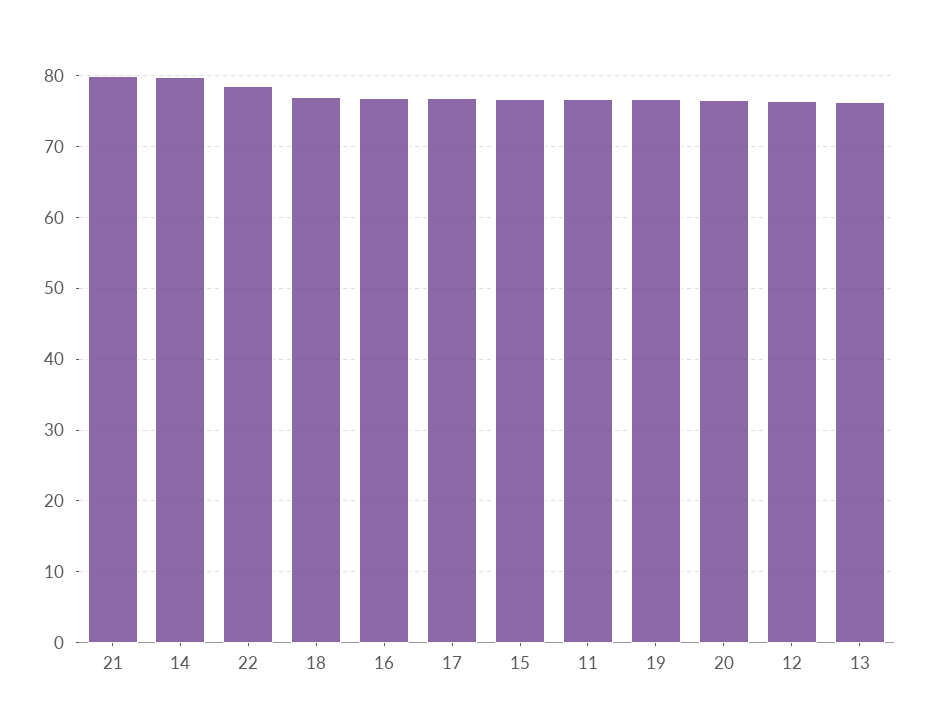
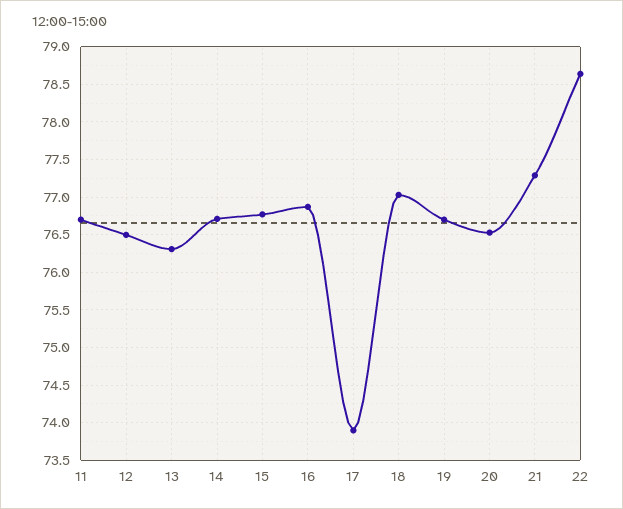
  {
-   "21": 80,
+   "21": 77.3,
-   "14": 80,
+   "14": 76.7,
    "22": 78.6,
    "18": 77,
    "16": 76.9,
-   "17": 77,
+   "17": 73.9,
    "15": 76.8,
    "11": 76.7,
    "19": 76.7,
    "20": 76.5,
    "12": 76.5,
    "13": 76.3
  }

